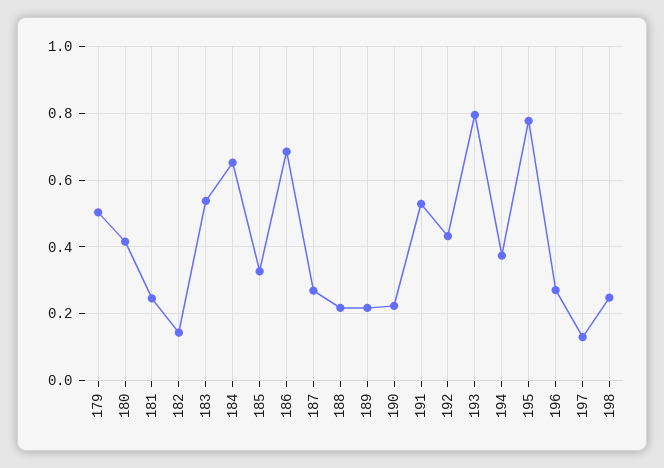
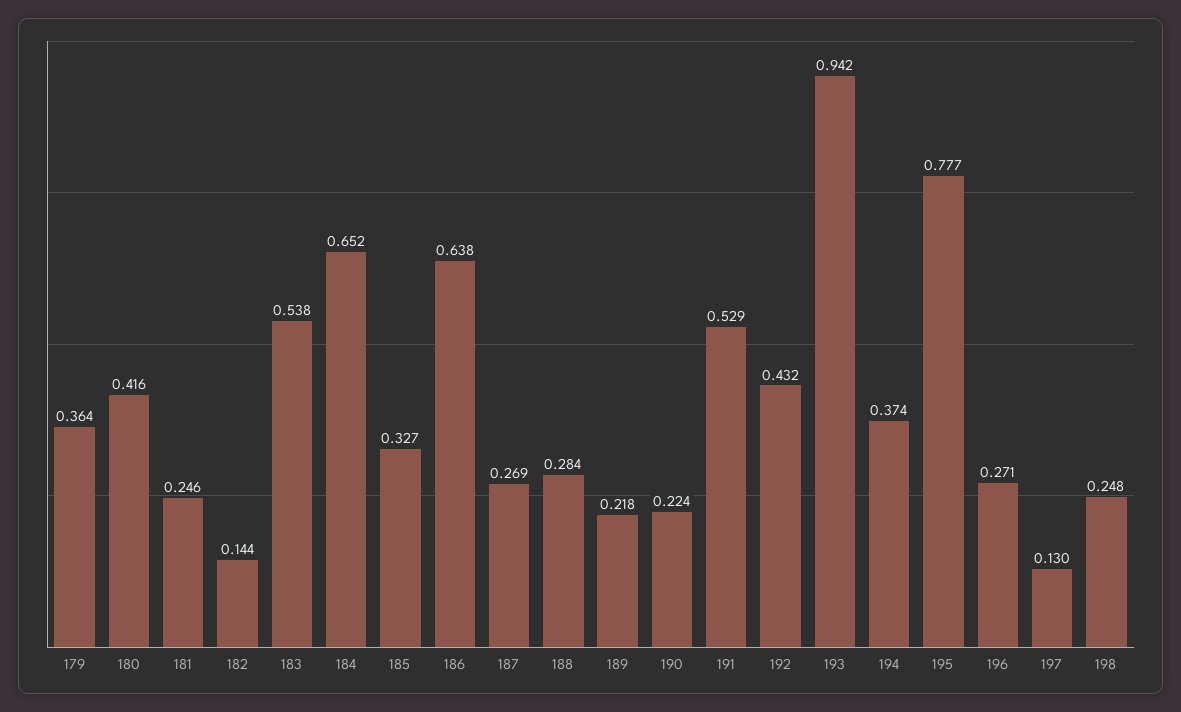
  {
-   "179": 0.5,
+   "179": 0.364,
    "180": 0.416,
    "181": 0.246,
    "182": 0.144,
    "183": 0.538,
    "184": 0.652,
    "185": 0.327,
-   "186": 0.68,
+   "186": 0.638,
    "187": 0.269,
-   "188": 0.22,
+   "188": 0.284,
    "189": 0.218,
    "190": 0.224,
    "191": 0.529,
    "192": 0.432,
-   "193": 0.8,
+   "193": 0.942,
    "194": 0.374,
    "195": 0.777,
    "196": 0.271,
    "197": 0.13,
    "198": 0.248
  }

